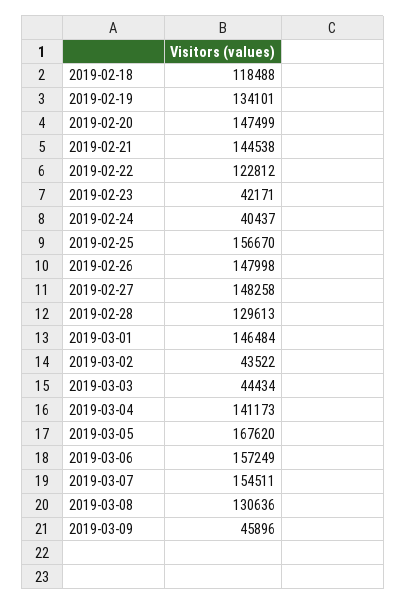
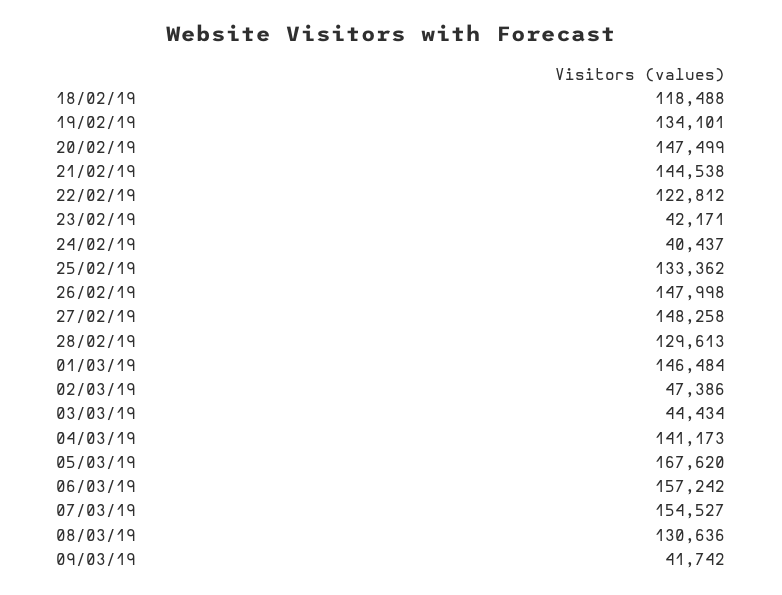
  {
    "2019-02-18": 118488,
    "2019-02-19": 134101,
    "2019-02-20": 147499,
    "2019-02-21": 144538,
    "2019-02-22": 122812,
    "2019-02-23": 42171,
    "2019-02-24": 40437,
-   "2019-02-25": 156670,
+   "2019-02-25": 133362,
    "2019-02-26": 147998,
    "2019-02-27": 148258,
    "2019-02-28": 129613,
    "2019-03-01": 146484,
-   "2019-03-02": 43522,
+   "2019-03-02": 47386,
    "2019-03-03": 44434,
    "2019-03-04": 141173,
    "2019-03-05": 167620,
-   "2019-03-06": 157249,
+   "2019-03-06": 157242,
-   "2019-03-07": 154511,
+   "2019-03-07": 154527,
    "2019-03-08": 130636,
-   "2019-03-09": 45896
+   "2019-03-09": 41742
  }

